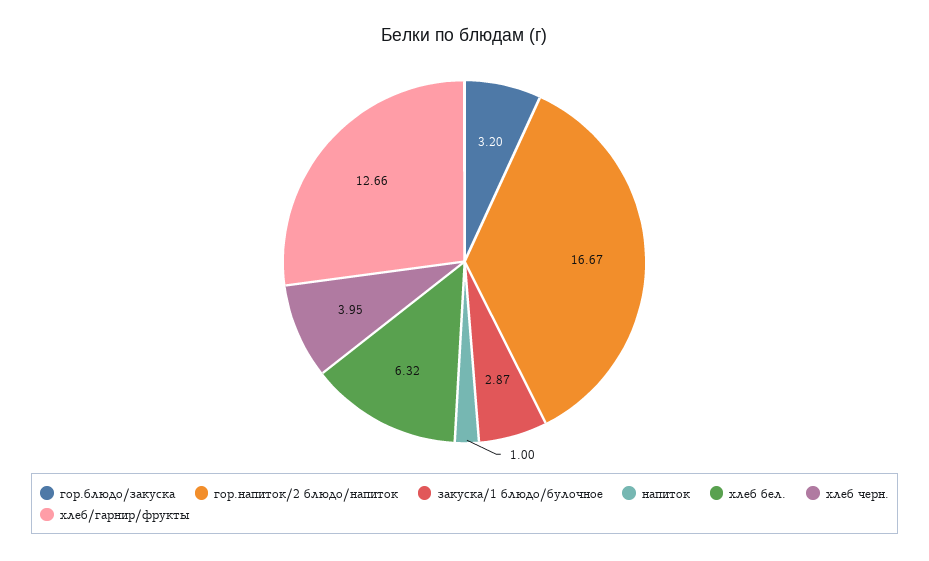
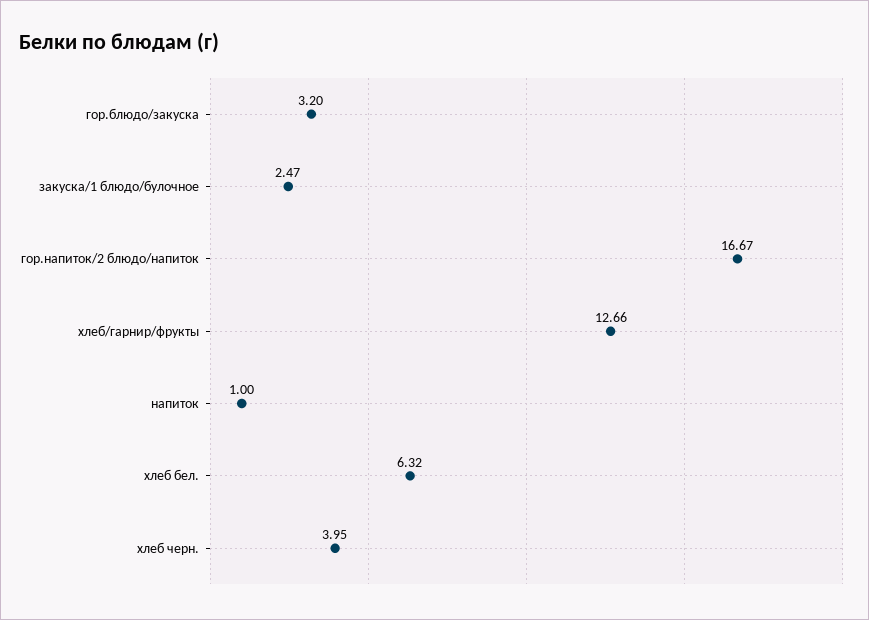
  {
    "гор.блюдо/закуска": 3.2,
    "гор.напиток/2 блюдо/напиток": 16.67,
-   "закуска/1 блюдо/булочное": 2.87,
+   "закуска/1 блюдо/булочное": 2.47,
    "напиток": 1,
    "хлеб бел.": 6.32,
    "хлеб черн.": 3.95,
    "хлеб/гарнир/фрукты": 12.66
  }

